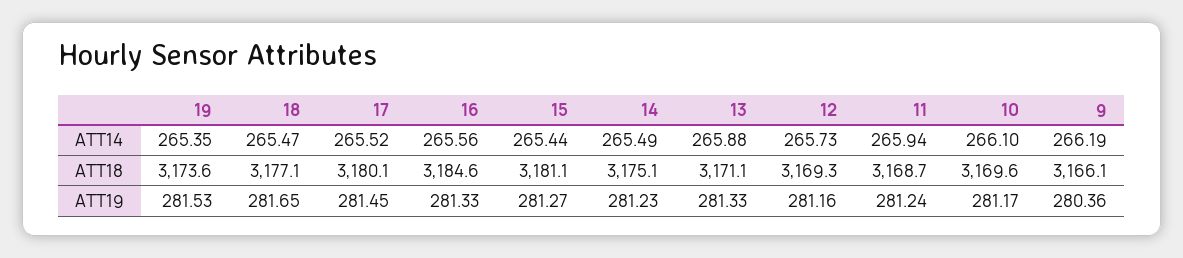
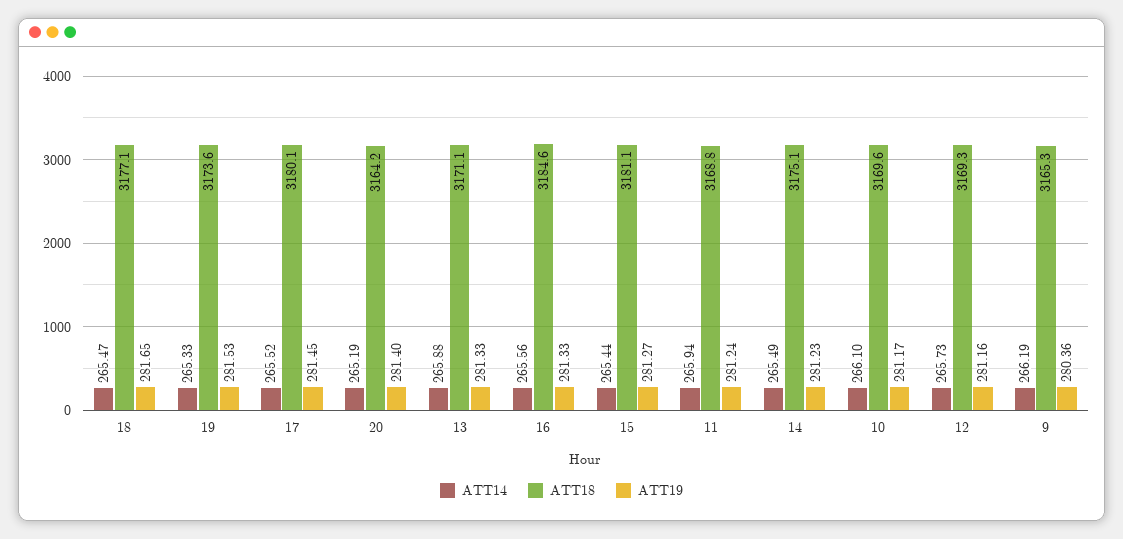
  {
    "ATT14": {
-     "19": 265.35,
+     "19": 265.33,
      "18": 265.47,
      "17": 265.52,
      "16": 265.56,
      "15": 265.44,
      "14": 265.49,
      "13": 265.88,
      "12": 265.73,
      "11": 265.94,
      "10": 266.1,
-     "9": 266.19
+     "9": 266.19,
+     "20": 265.19
    },
    "ATT18": {
      "19": 3173.6,
      "18": 3177.1,
      "17": 3180.1,
      "16": 3184.6,
      "15": 3181.1,
      "14": 3175.1,
      "13": 3171.1,
      "12": 3169.3,
-     "11": 3168.7,
+     "11": 3168.8,
      "10": 3169.6,
-     "9": 3166.1
+     "9": 3165.3,
+     "20": 3164.2
    },
    "ATT19": {
      "19": 281.53,
      "18": 281.65,
      "17": 281.45,
      "16": 281.33,
      "15": 281.27,
      "14": 281.23,
      "13": 281.33,
      "12": 281.16,
      "11": 281.24,
      "10": 281.17,
-     "9": 280.36
+     "9": 280.36,
+     "20": 281.4
    }
  }

